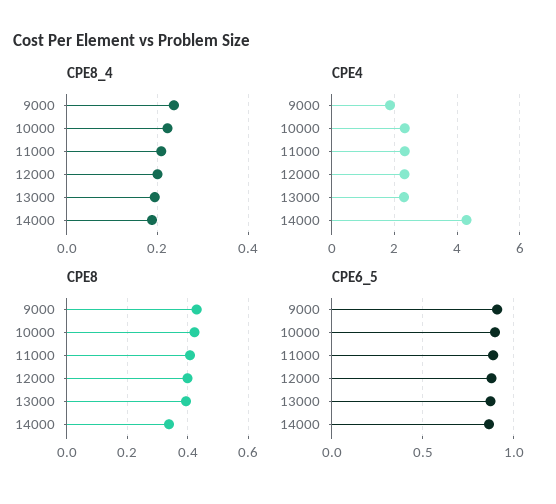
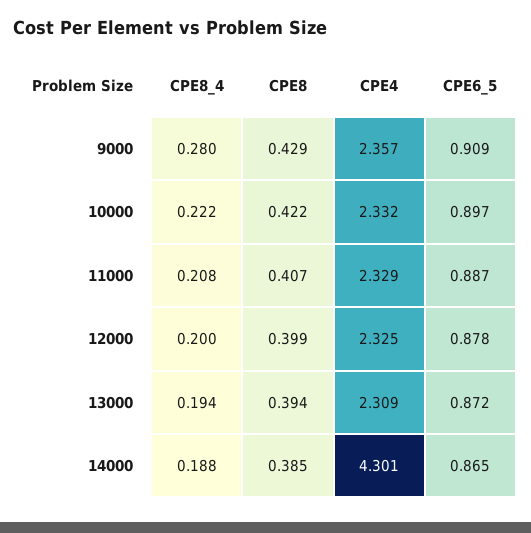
  {
    "CPE8_4": {
-     "9000": 0.24,
+     "9000": 0.28,
      "10000": 0.222,
      "11000": 0.208,
      "12000": 0.2,
      "13000": 0.194,
      "14000": 0.188
    },
    "CPE4": {
-     "9000": 1.8,
+     "9000": 2.357,
      "10000": 2.332,
      "11000": 2.329,
      "12000": 2.325,
      "13000": 2.309,
      "14000": 4.301
    },
    "CPE8": {
      "9000": 0.429,
      "10000": 0.422,
      "11000": 0.407,
      "12000": 0.399,
      "13000": 0.394,
-     "14000": 0.34
+     "14000": 0.385
    },
    "CPE6_5": {
      "9000": 0.909,
      "10000": 0.897,
      "11000": 0.887,
      "12000": 0.878,
      "13000": 0.872,
      "14000": 0.865
    }
  }

